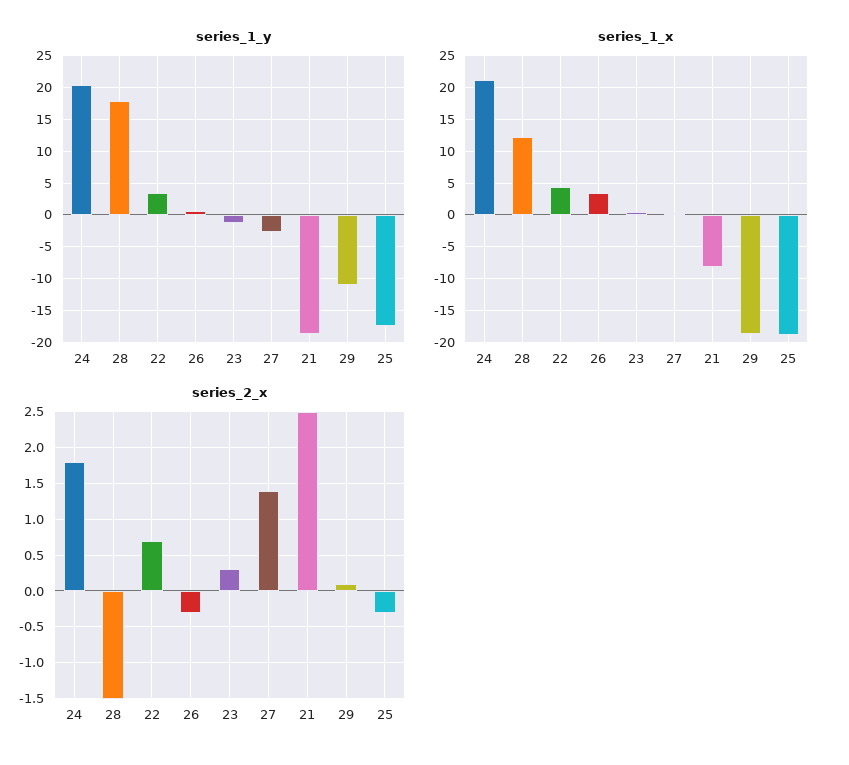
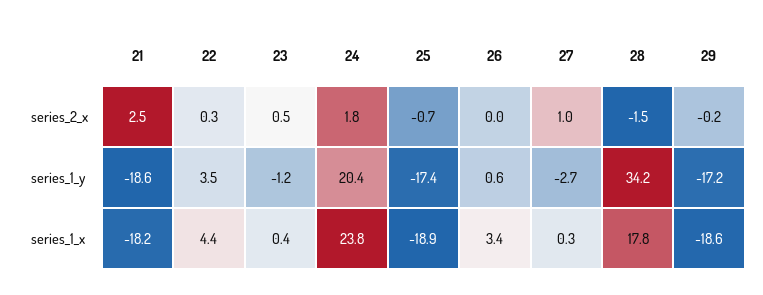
  {
    "series_1_y": {
      "24": 20.4,
-     "28": 18,
+     "28": 34.2,
      "22": 3.5,
      "26": 0.6,
      "23": -1.2,
      "27": -2.7,
      "21": -18.6,
-     "29": -11,
+     "29": -17.2,
      "25": -17.4
    },
    "series_1_x": {
-     "24": 21,
+     "24": 23.8,
-     "28": 12,
+     "28": 17.8,
      "22": 4.4,
      "26": 3.4,
      "23": 0.4,
      "27": 0.3,
-     "21": -8,
+     "21": -18.2,
      "29": -18.6,
      "25": -18.9
    },
    "series_2_x": {
      "24": 1.8,
      "28": -1.5,
-     "22": 0.7,
+     "22": 0.3,
-     "26": -0.3,
+     "26": 0,
-     "23": 0.3,
+     "23": 0.5,
-     "27": 1.4,
+     "27": 1,
      "21": 2.5,
-     "29": 0.1,
+     "29": -0.2,
-     "25": -0.3
+     "25": -0.7
    }
  }

